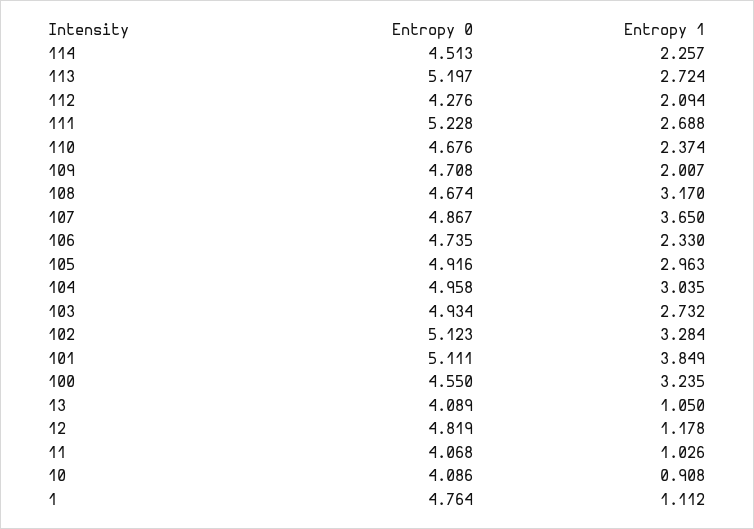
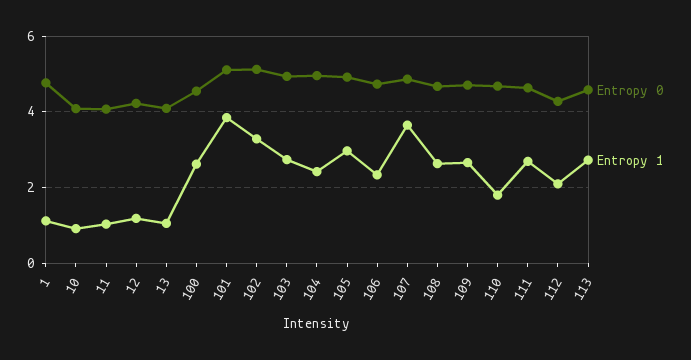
  {
    "Entropy 0": {
-     "114": 4.513,
-     "113": 5.197,
+     "113": 4.6,
      "112": 4.276,
-     "111": 5.228,
+     "111": 4.6,
      "110": 4.676,
      "109": 4.708,
      "108": 4.674,
      "107": 4.867,
      "106": 4.735,
      "105": 4.916,
      "104": 4.958,
      "103": 4.934,
      "102": 5.123,
      "101": 5.111,
      "100": 4.55,
      "13": 4.089,
-     "12": 4.819,
+     "12": 4.2,
      "11": 4.068,
      "10": 4.086,
      "1": 4.764
    },
    "Entropy 1": {
-     "114": 2.257,
      "113": 2.724,
      "112": 2.094,
      "111": 2.688,
-     "110": 2.374,
+     "110": 1.8,
-     "109": 2.007,
+     "109": 2.6,
-     "108": 3.17,
+     "108": 2.6,
      "107": 3.65,
      "106": 2.33,
      "105": 2.963,
-     "104": 3.035,
+     "104": 2.4,
      "103": 2.732,
      "102": 3.284,
      "101": 3.849,
-     "100": 3.235,
+     "100": 2.6,
      "13": 1.05,
      "12": 1.178,
      "11": 1.026,
      "10": 0.908,
      "1": 1.112
    }
  }

